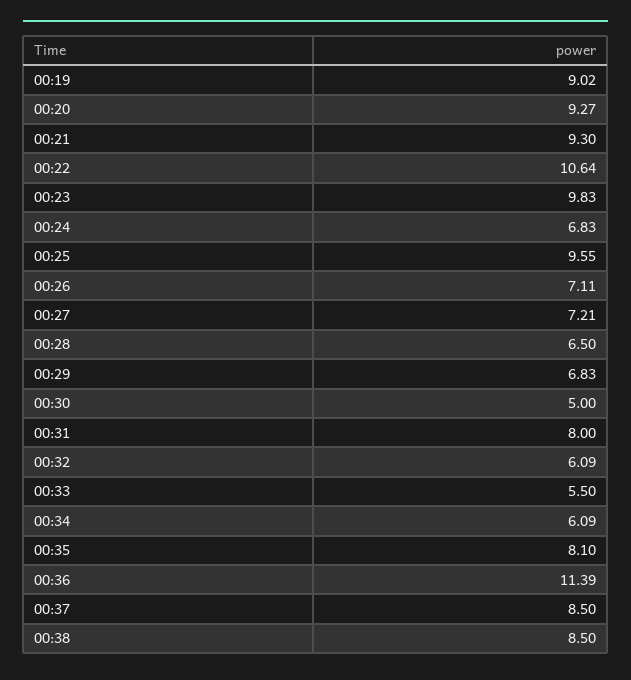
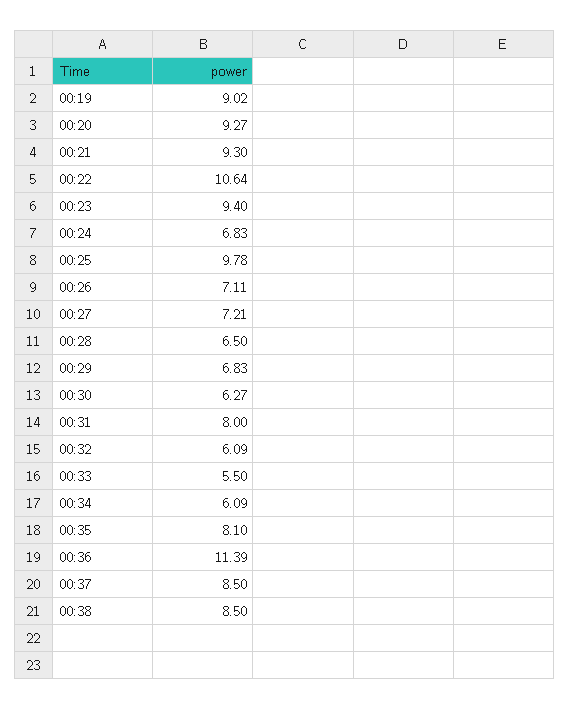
  {
    "00:19": 9.02,
    "00:20": 9.27,
    "00:21": 9.3,
    "00:22": 10.64,
-   "00:23": 9.83,
+   "00:23": 9.4,
    "00:24": 6.83,
-   "00:25": 9.55,
+   "00:25": 9.78,
    "00:26": 7.11,
    "00:27": 7.21,
    "00:28": 6.5,
    "00:29": 6.83,
-   "00:30": 5,
+   "00:30": 6.27,
    "00:31": 8,
    "00:32": 6.09,
    "00:33": 5.5,
    "00:34": 6.09,
    "00:35": 8.1,
    "00:36": 11.39,
    "00:37": 8.5,
    "00:38": 8.5
  }

